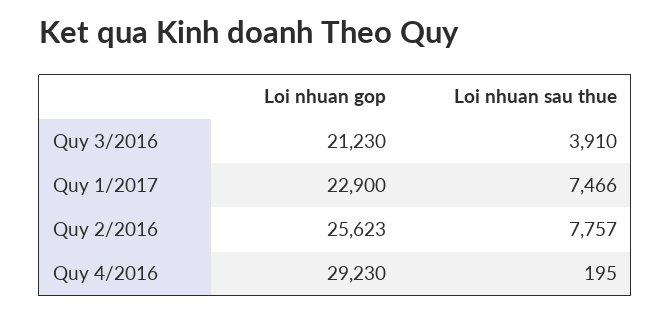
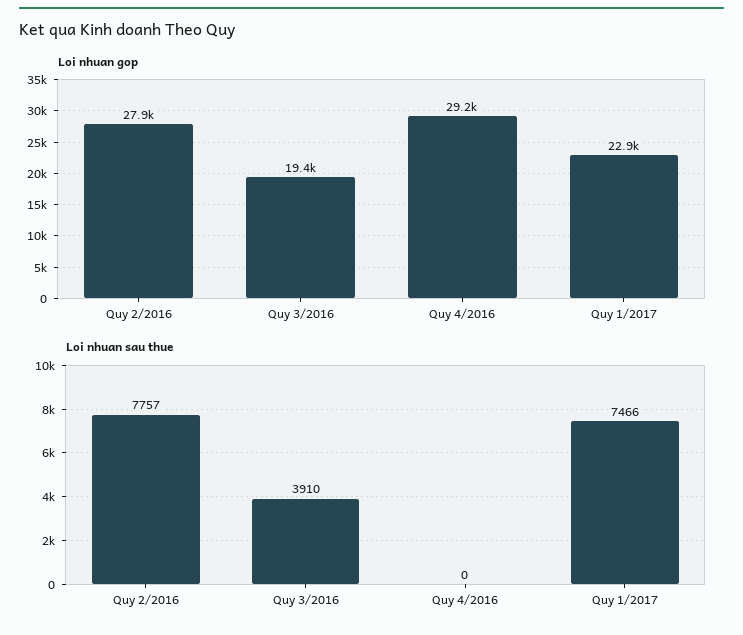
  {
    "Loi nhuan gop": {
-     "Quy 3/2016": 21230,
+     "Quy 3/2016": 19400,
      "Quy 1/2017": 22900,
-     "Quy 2/2016": 25623,
+     "Quy 2/2016": 27900,
      "Quy 4/2016": 29230
    },
    "Loi nhuan sau thue": {
      "Quy 3/2016": 3910,
      "Quy 1/2017": 7466,
      "Quy 2/2016": 7757,
-     "Quy 4/2016": 195
+     "Quy 4/2016": 0
    }
  }

